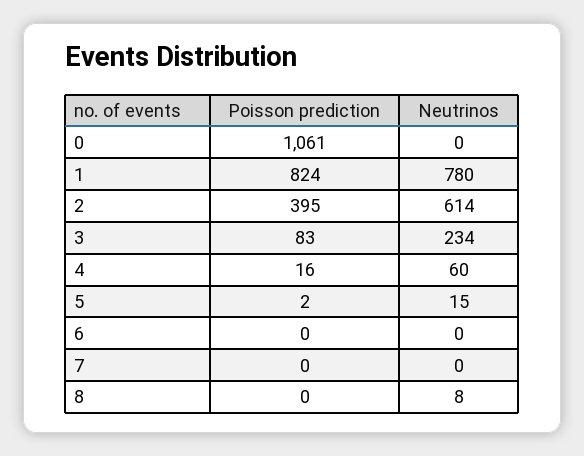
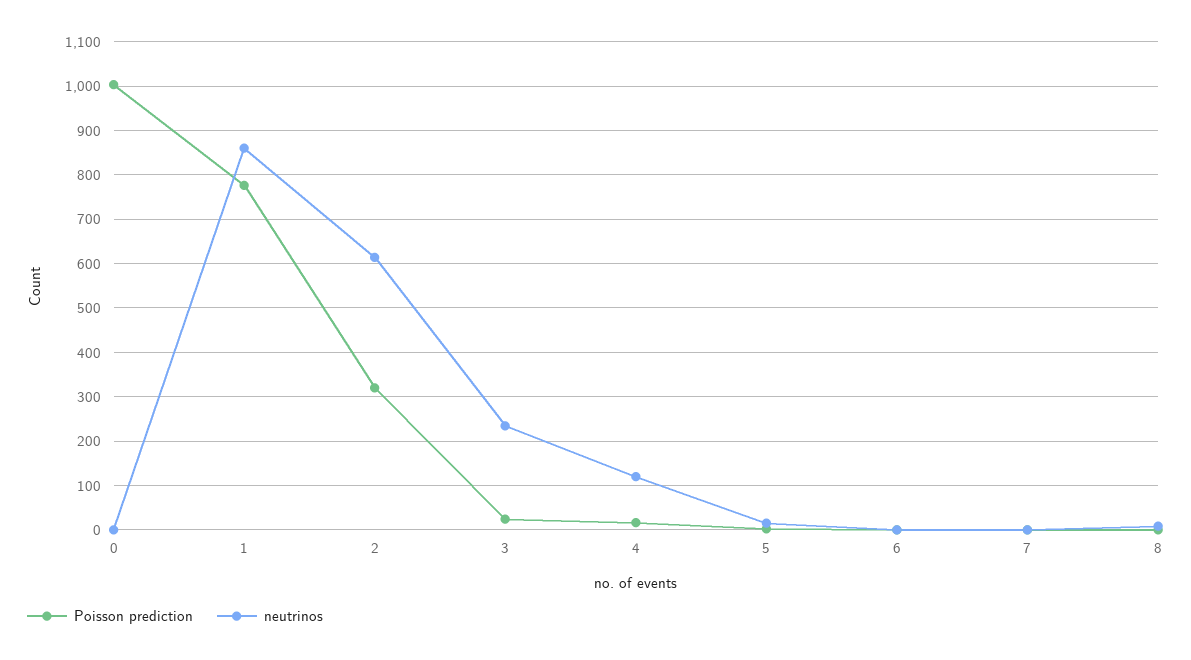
  {
    "Poisson prediction": {
-     "0": 1061,
+     "0": 1000,
-     "1": 824,
+     "1": 780,
-     "2": 395,
+     "2": 320,
-     "3": 83,
+     "3": 20,
      "4": 16,
      "5": 2,
      "6": 0,
      "7": 0,
      "8": 0
    },
    "Neutrinos": {
      "0": 0,
-     "1": 780,
+     "1": 860,
      "2": 614,
      "3": 234,
-     "4": 60,
+     "4": 120,
      "5": 15,
      "6": 0,
      "7": 0,
      "8": 8
    }
  }

